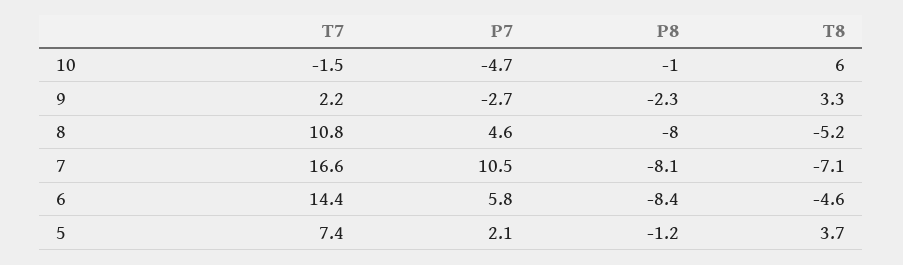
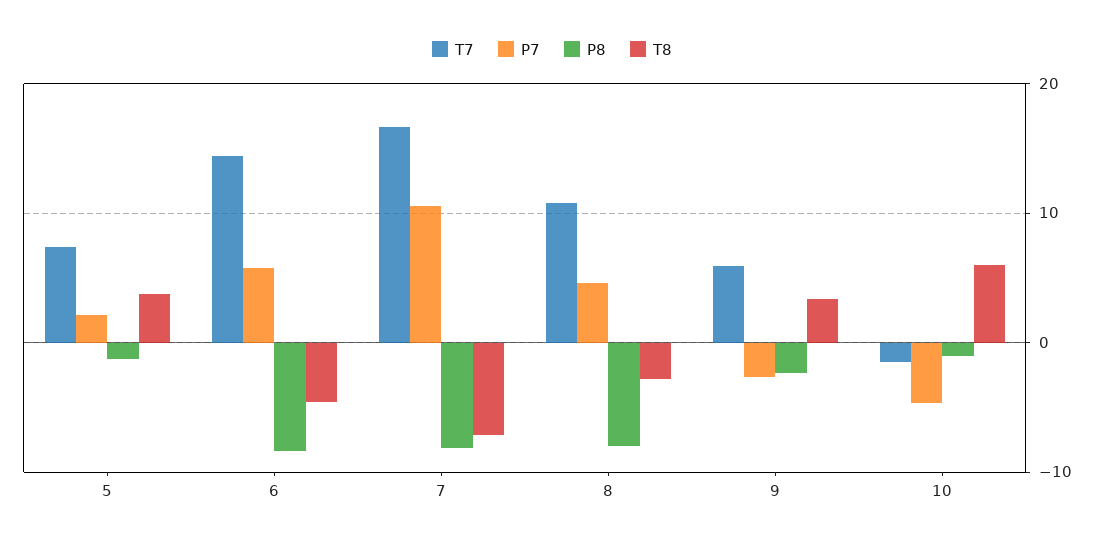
  {
    "T7": {
      "10": -1.5,
-     "9": 2.2,
+     "9": 6,
      "8": 10.8,
      "7": 16.6,
      "6": 14.4,
      "5": 7.4
    },
    "P7": {
      "10": -4.7,
      "9": -2.7,
      "8": 4.6,
      "7": 10.5,
      "6": 5.8,
      "5": 2.1
    },
    "P8": {
      "10": -1,
      "9": -2.3,
      "8": -8,
      "7": -8.1,
      "6": -8.4,
      "5": -1.2
    },
    "T8": {
      "10": 6,
      "9": 3.3,
-     "8": -5.2,
+     "8": -3,
      "7": -7.1,
      "6": -4.6,
      "5": 3.7
    }
  }

